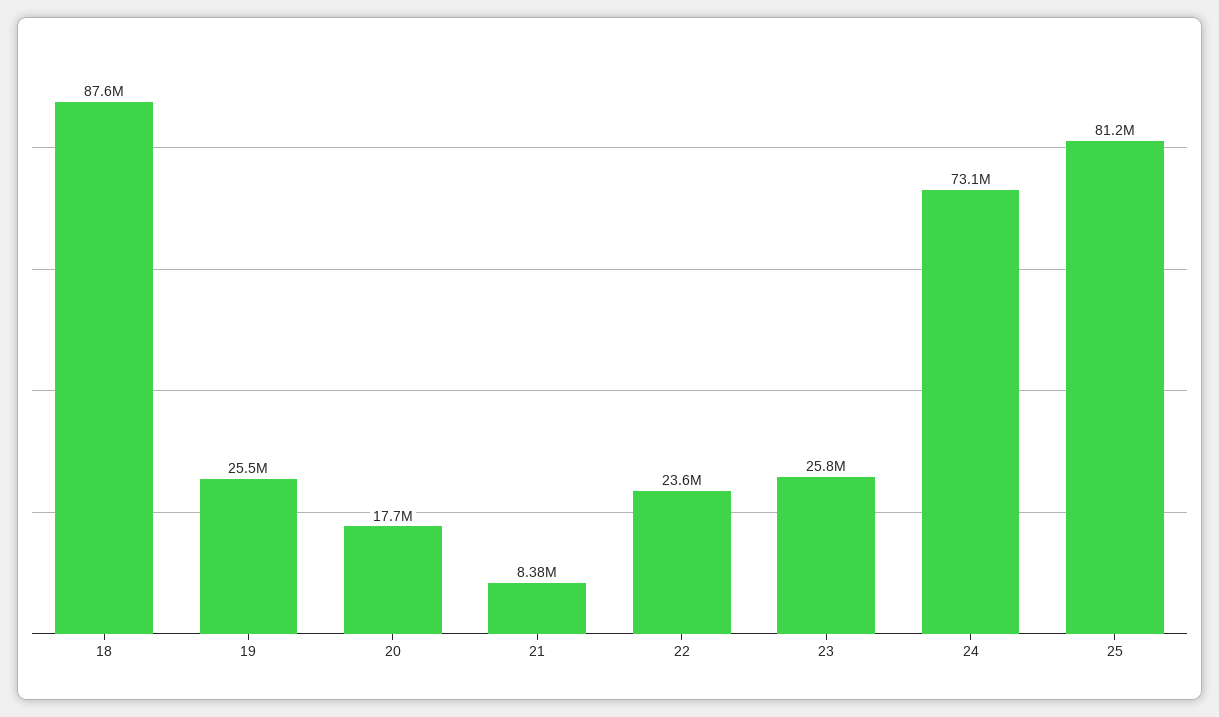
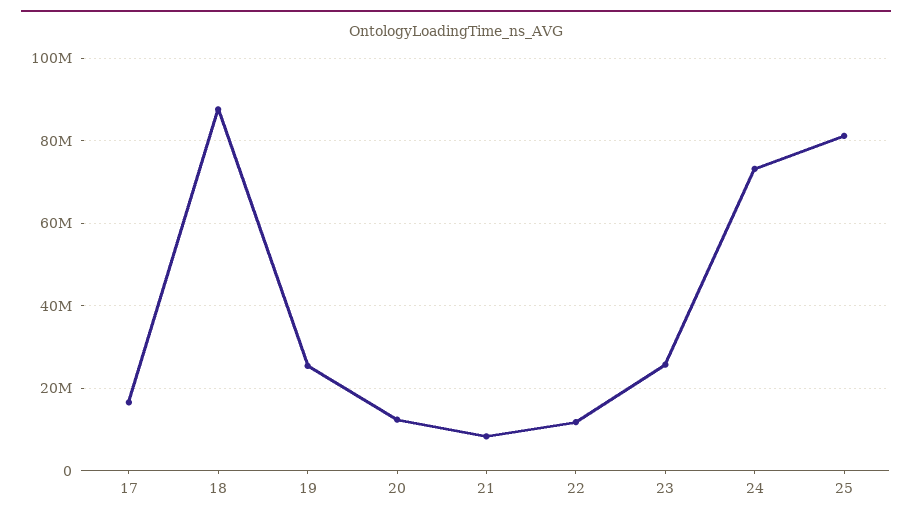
  {
    "18": 87600000,
    "19": 25500000,
-   "20": 17700000,
+   "20": 12000000,
    "21": 8380000,
-   "22": 23600000,
+   "22": 12000000,
    "23": 25800000,
    "24": 73100000,
-   "25": 81200000
+   "25": 81200000,
+   "17": 16000000
  }

